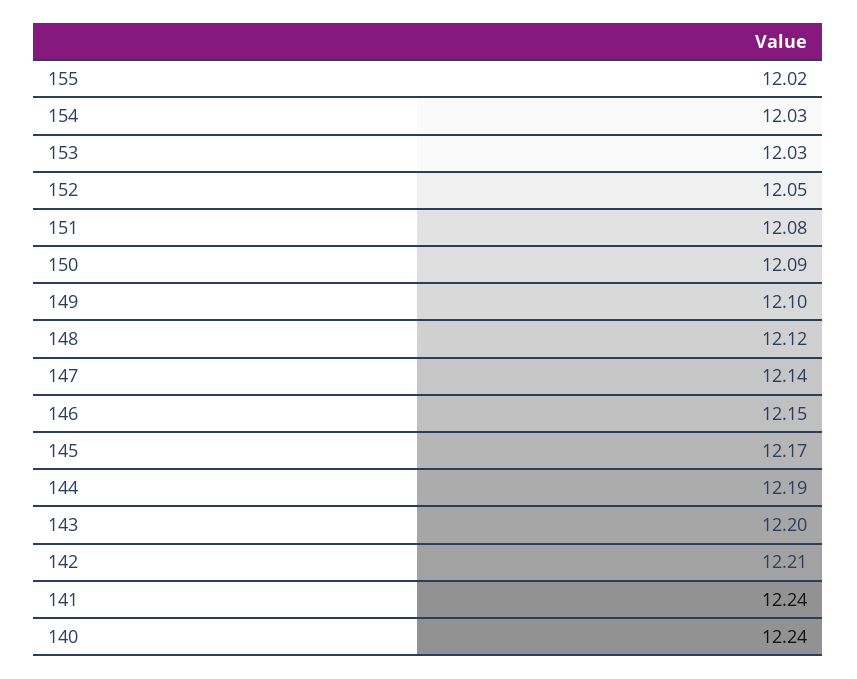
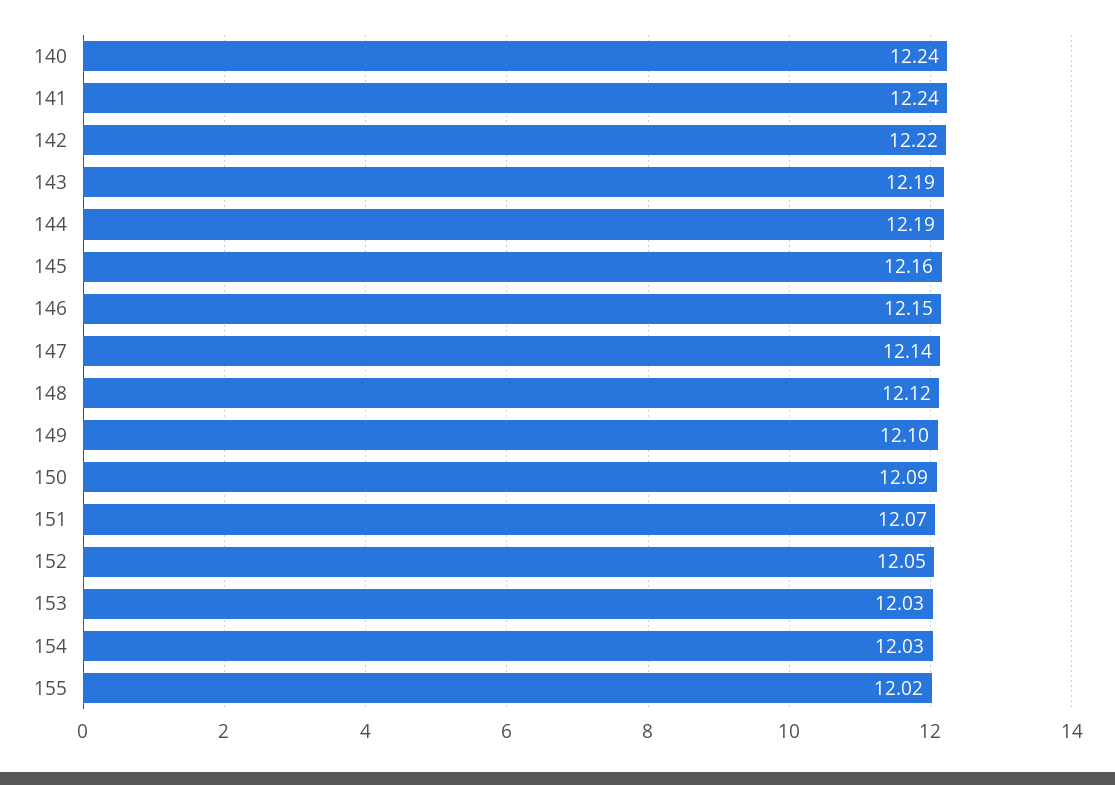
  {
    "155": 12.02,
    "154": 12.03,
    "153": 12.03,
    "152": 12.05,
-   "151": 12.08,
+   "151": 12.07,
    "150": 12.09,
    "149": 12.1,
    "148": 12.12,
    "147": 12.14,
    "146": 12.15,
-   "145": 12.17,
+   "145": 12.16,
    "144": 12.19,
-   "143": 12.2,
+   "143": 12.19,
-   "142": 12.21,
+   "142": 12.22,
    "141": 12.24,
    "140": 12.24
  }

